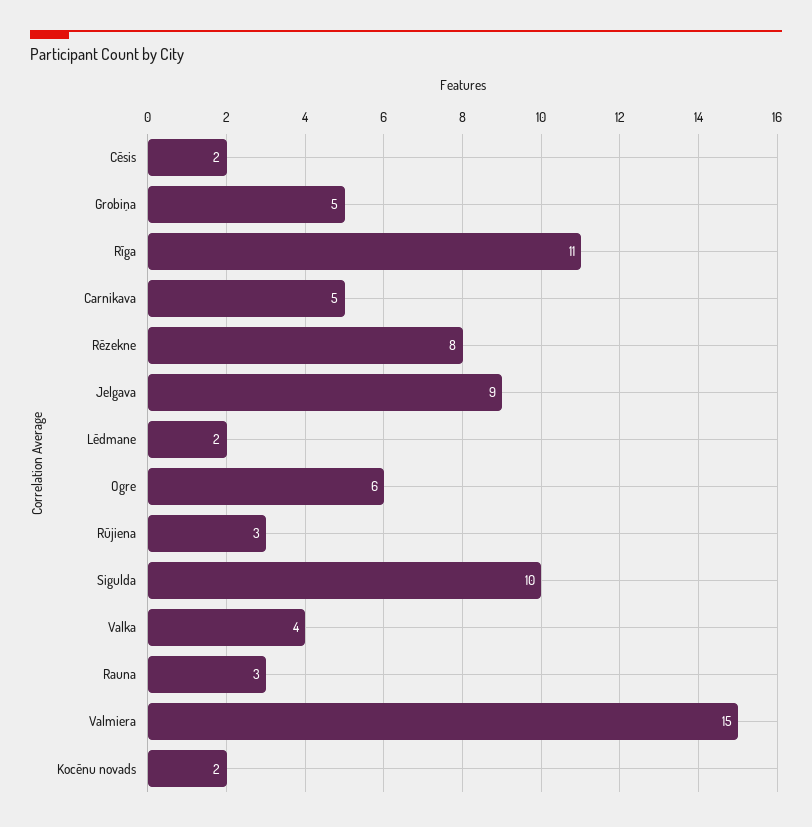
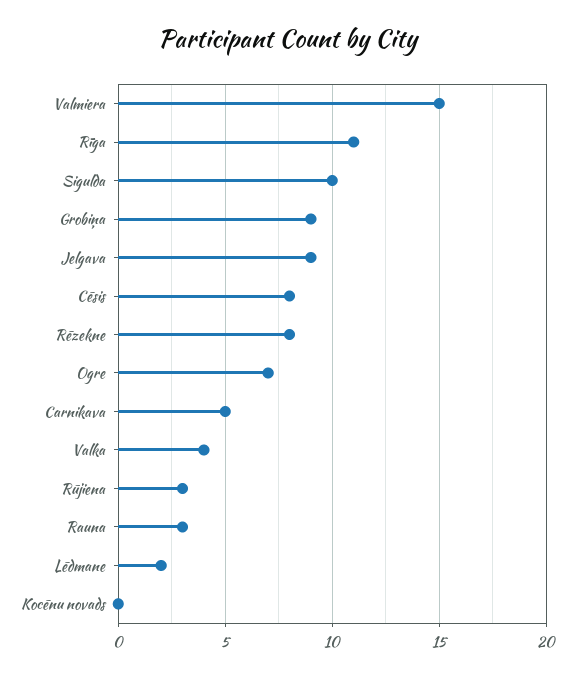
  {
-   "Cēsis": 2,
+   "Cēsis": 8,
-   "Grobiņa": 5,
+   "Grobiņa": 9,
    "Rīga": 11,
    "Carnikava": 5,
    "Rēzekne": 8,
    "Jelgava": 9,
    "Lēdmane": 2,
-   "Ogre": 6,
+   "Ogre": 7,
    "Rūjiena": 3,
    "Sigulda": 10,
    "Valka": 4,
    "Rauna": 3,
    "Valmiera": 15,
-   "Kocēnu novads": 2
+   "Kocēnu novads": 0
  }

